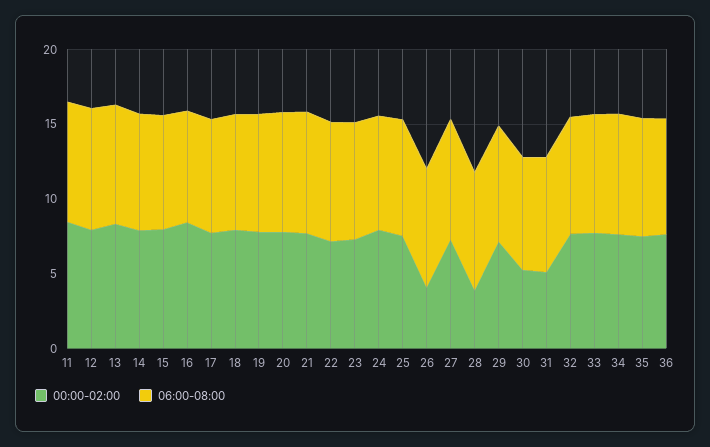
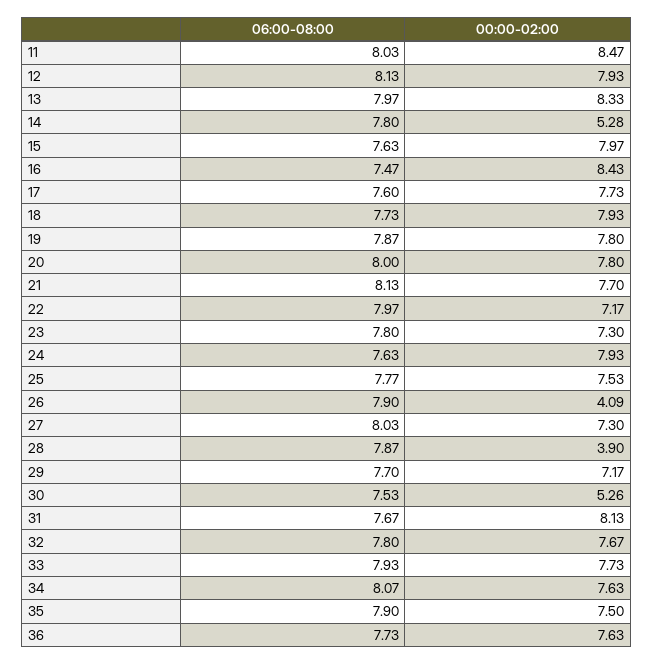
  {
    "00:00-02:00": {
      "11": 8.47,
      "12": 7.93,
      "13": 8.33,
-     "14": 8,
+     "14": 5.28,
      "15": 7.97,
      "16": 8.43,
      "17": 7.73,
      "18": 7.93,
      "19": 7.8,
      "20": 7.8,
      "21": 7.7,
      "22": 7.17,
      "23": 7.3,
      "24": 7.93,
      "25": 7.53,
      "26": 4.09,
      "27": 7.3,
      "28": 3.9,
      "29": 7.17,
      "30": 5.26,
-     "31": 5,
+     "31": 8.13,
      "32": 7.67,
      "33": 7.73,
      "34": 7.63,
      "35": 7.5,
      "36": 7.63
    },
    "06:00-08:00": {
      "11": 8.03,
      "12": 8.13,
      "13": 7.97,
      "14": 7.8,
      "15": 7.63,
      "16": 7.47,
      "17": 7.6,
      "18": 7.73,
      "19": 7.87,
      "20": 8,
      "21": 8.13,
      "22": 7.97,
      "23": 7.8,
      "24": 7.63,
      "25": 7.77,
      "26": 7.9,
      "27": 8.03,
      "28": 7.87,
      "29": 7.7,
      "30": 7.53,
      "31": 7.67,
      "32": 7.8,
      "33": 7.93,
      "34": 8.07,
      "35": 7.9,
      "36": 7.73
    }
  }

